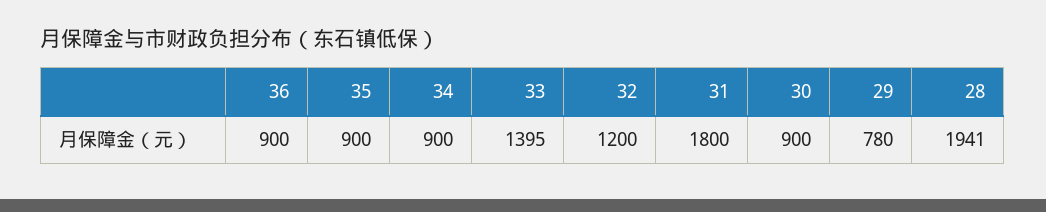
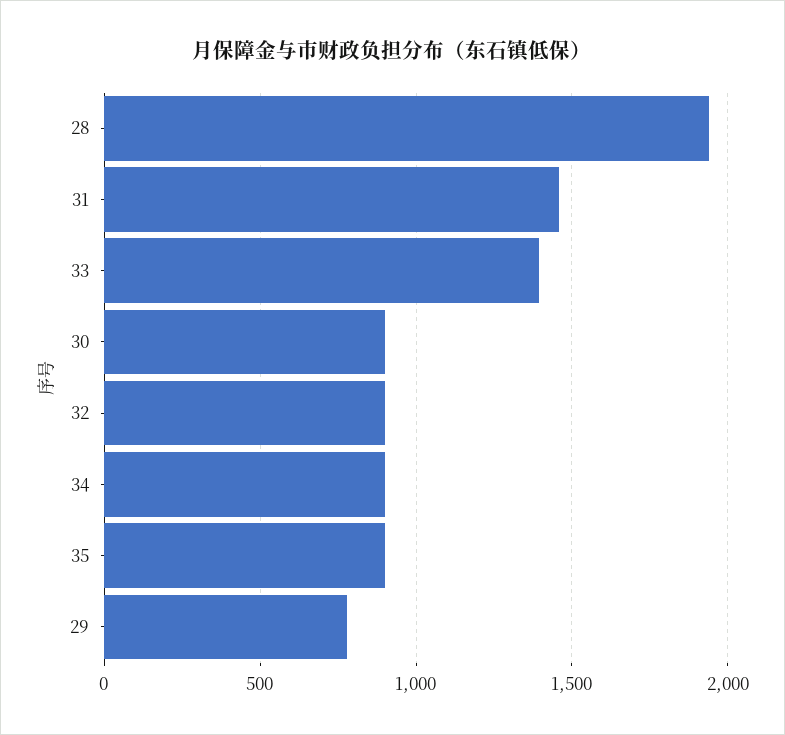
  {
-   "36": 900,
    "35": 900,
    "34": 900,
    "33": 1395,
-   "32": 1200,
+   "32": 900,
-   "31": 1800,
+   "31": 1450,
    "30": 900,
    "29": 780,
    "28": 1941
  }

